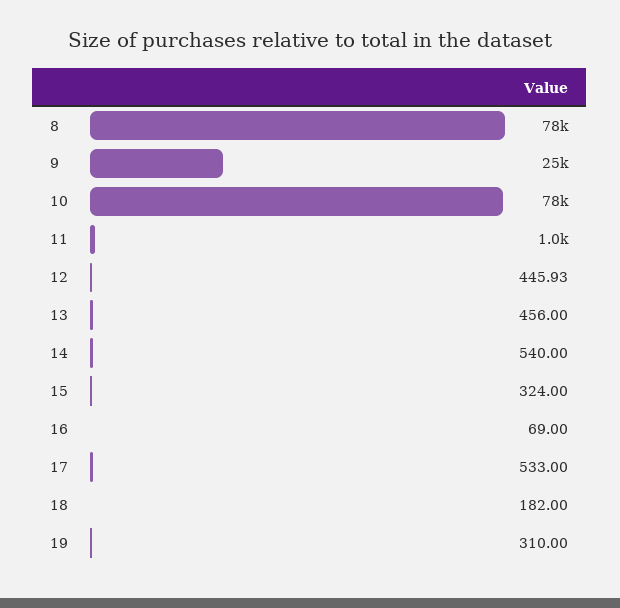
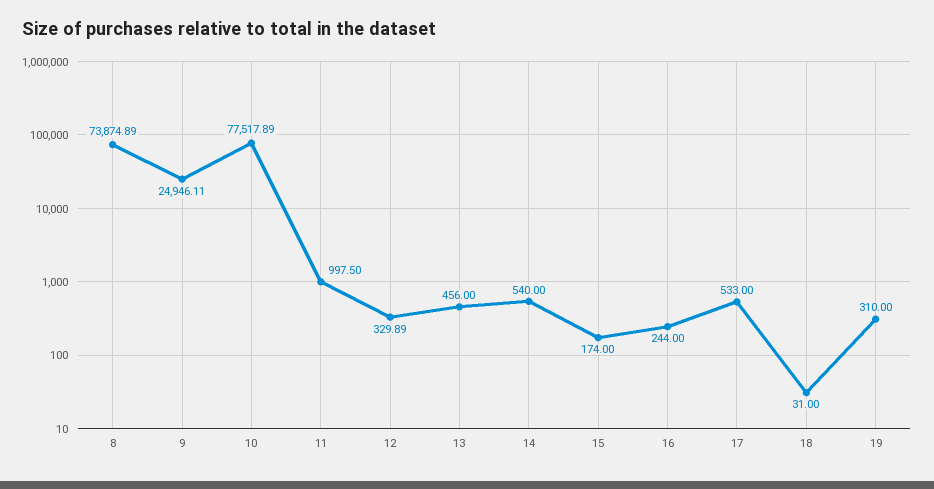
  {
-   "8": 78000,
+   "8": 73874.89,
    "9": 24946.11,
    "10": 77517.89,
    "11": 997.5,
-   "12": 445.93,
+   "12": 329.89,
    "13": 456,
    "14": 540,
-   "15": 324,
+   "15": 174,
-   "16": 69,
+   "16": 244,
    "17": 533,
-   "18": 182,
+   "18": 31,
    "19": 310
  }

